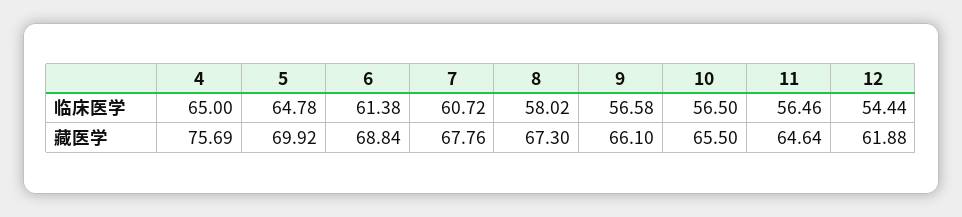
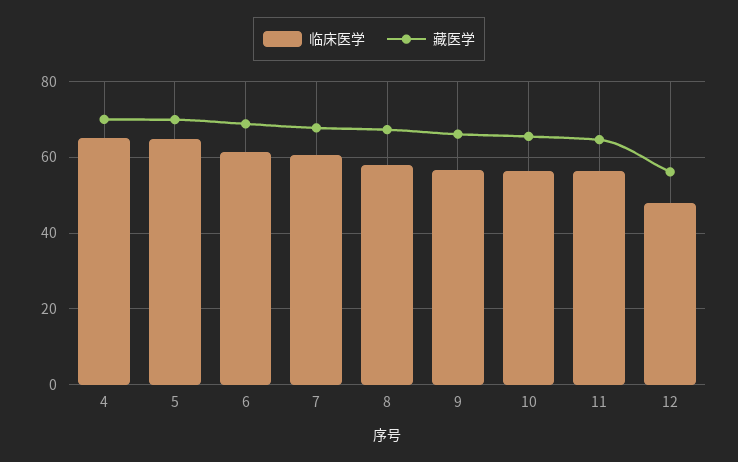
  {
    "临床医学": {
      "4": 65,
      "5": 64.78,
      "6": 61.38,
      "7": 60.72,
      "8": 58.02,
      "9": 56.58,
      "10": 56.5,
      "11": 56.46,
-     "12": 54.44
+     "12": 48
    },
    "藏医学": {
-     "4": 75.69,
+     "4": 70,
      "5": 69.92,
      "6": 68.84,
      "7": 67.76,
      "8": 67.3,
      "9": 66.1,
      "10": 65.5,
      "11": 64.64,
-     "12": 61.88
+     "12": 56
    }
  }

